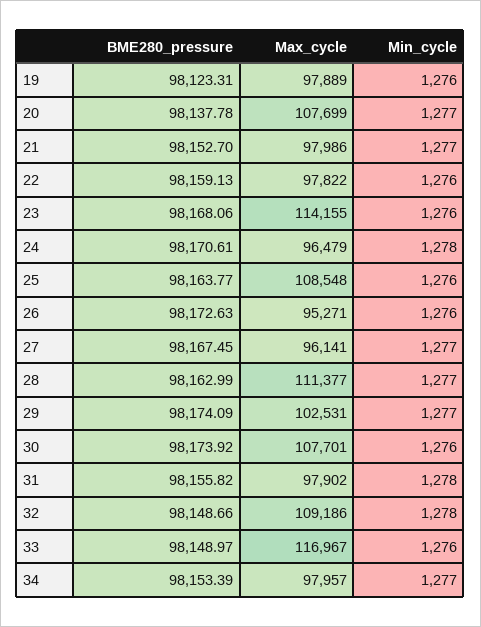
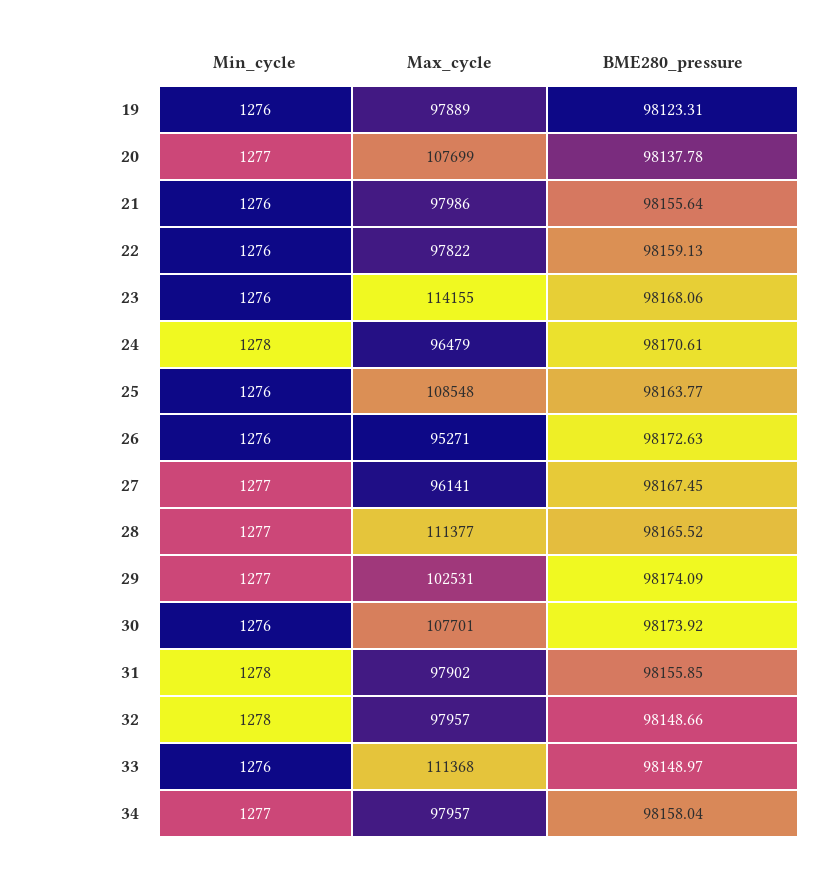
  {
    "BME280_pressure": {
      "19": 98123.31,
      "20": 98137.78,
-     "21": 98152.7,
+     "21": 98155.64,
      "22": 98159.13,
      "23": 98168.06,
      "24": 98170.61,
      "25": 98163.77,
      "26": 98172.63,
      "27": 98167.45,
-     "28": 98162.99,
+     "28": 98165.52,
      "29": 98174.09,
      "30": 98173.92,
-     "31": 98155.82,
+     "31": 98155.85,
      "32": 98148.66,
      "33": 98148.97,
-     "34": 98153.39
+     "34": 98158.04
    },
    "Max_cycle": {
      "19": 97889,
      "20": 107699,
      "21": 97986,
      "22": 97822,
      "23": 114155,
      "24": 96479,
      "25": 108548,
      "26": 95271,
      "27": 96141,
      "28": 111377,
      "29": 102531,
      "30": 107701,
      "31": 97902,
-     "32": 109186,
+     "32": 97957,
-     "33": 116967,
+     "33": 111368,
      "34": 97957
    },
    "Min_cycle": {
      "19": 1276,
      "20": 1277,
-     "21": 1277,
+     "21": 1276,
      "22": 1276,
      "23": 1276,
      "24": 1278,
      "25": 1276,
      "26": 1276,
      "27": 1277,
      "28": 1277,
      "29": 1277,
      "30": 1276,
      "31": 1278,
      "32": 1278,
      "33": 1276,
      "34": 1277
    }
  }

